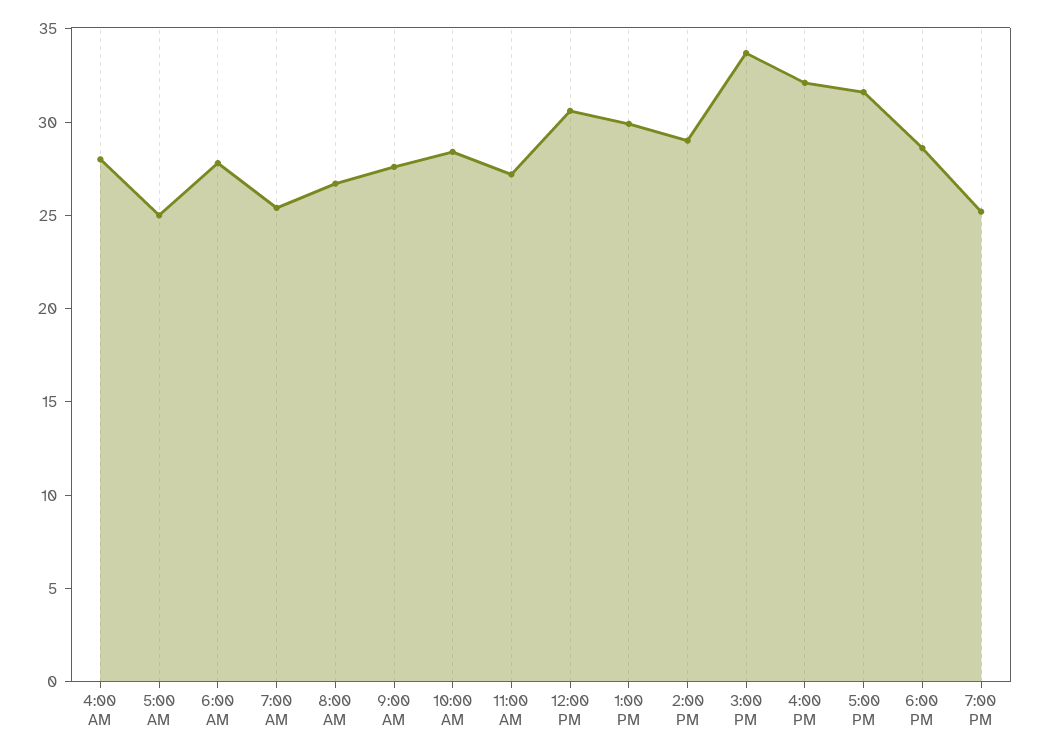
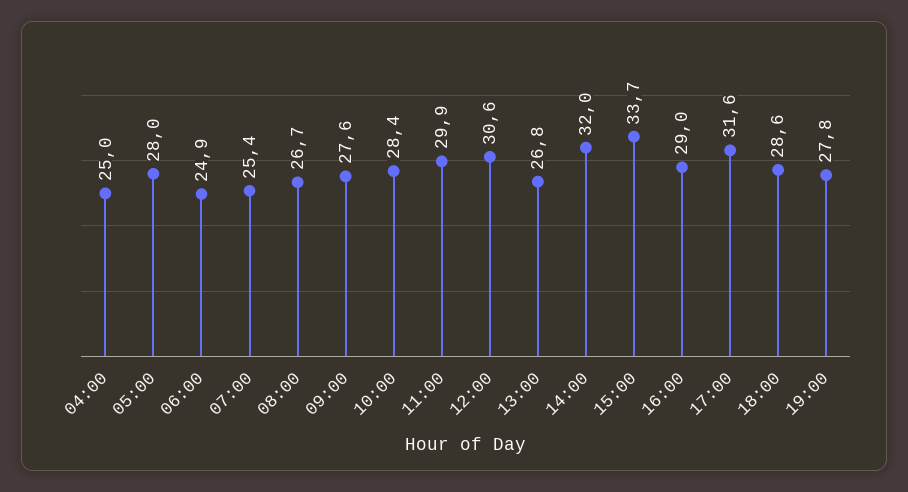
  {
-   "4:00 AM": 28,
+   "4:00 AM": 25,
-   "5:00 AM": 25,
+   "5:00 AM": 28,
-   "6:00 AM": 28,
+   "6:00 AM": 24.9,
    "7:00 AM": 25.4,
    "8:00 AM": 26.7,
    "9:00 AM": 27.6,
    "10:00 AM": 28.4,
-   "11:00 AM": 27,
+   "11:00 AM": 29.9,
    "12:00 PM": 30.6,
-   "1:00 PM": 30,
+   "1:00 PM": 26.8,
-   "2:00 PM": 29,
+   "2:00 PM": 32,
    "3:00 PM": 33.7,
-   "4:00 PM": 32,
+   "4:00 PM": 29,
    "5:00 PM": 31.6,
    "6:00 PM": 28.6,
-   "7:00 PM": 25
+   "7:00 PM": 27.8
  }

